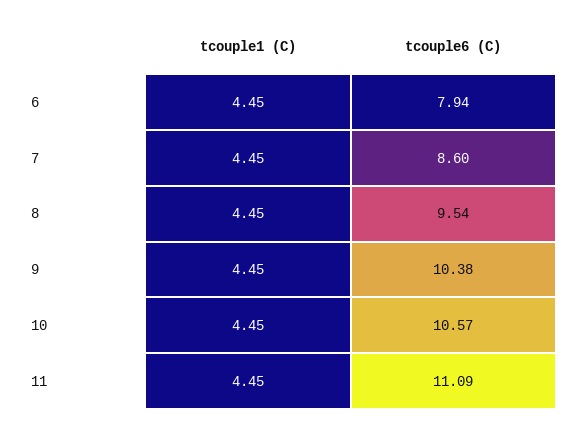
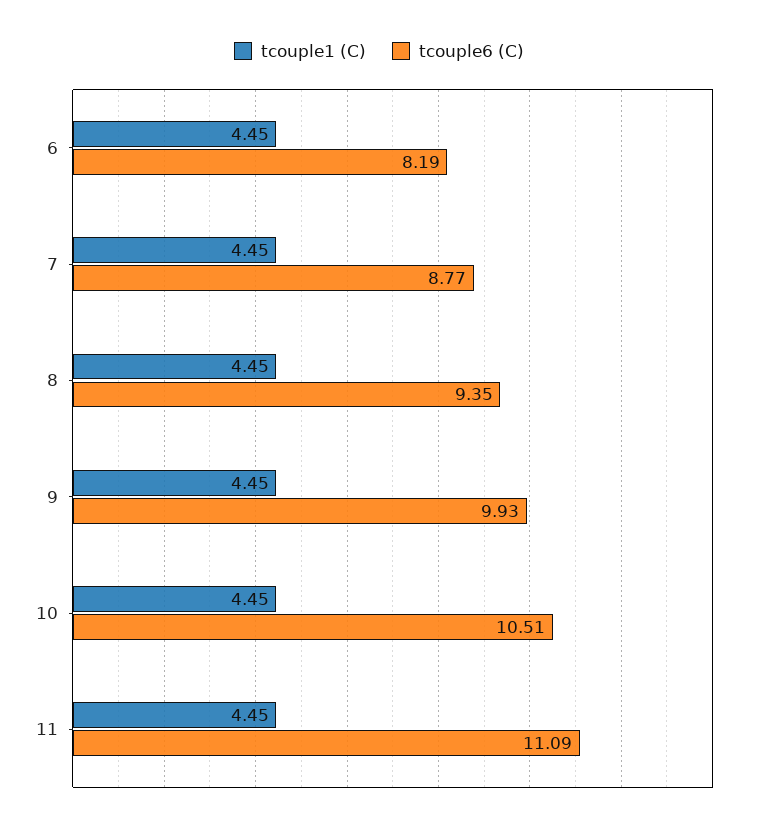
  {
    "tcouple1 (C)": {
      "6": 4.45,
      "7": 4.45,
      "8": 4.45,
      "9": 4.45,
      "10": 4.45,
      "11": 4.45
    },
    "tcouple6 (C)": {
-     "6": 7.94,
+     "6": 8.19,
-     "7": 8.6,
+     "7": 8.77,
-     "8": 9.54,
+     "8": 9.35,
-     "9": 10.38,
+     "9": 9.93,
-     "10": 10.57,
+     "10": 10.51,
      "11": 11.09
    }
  }

